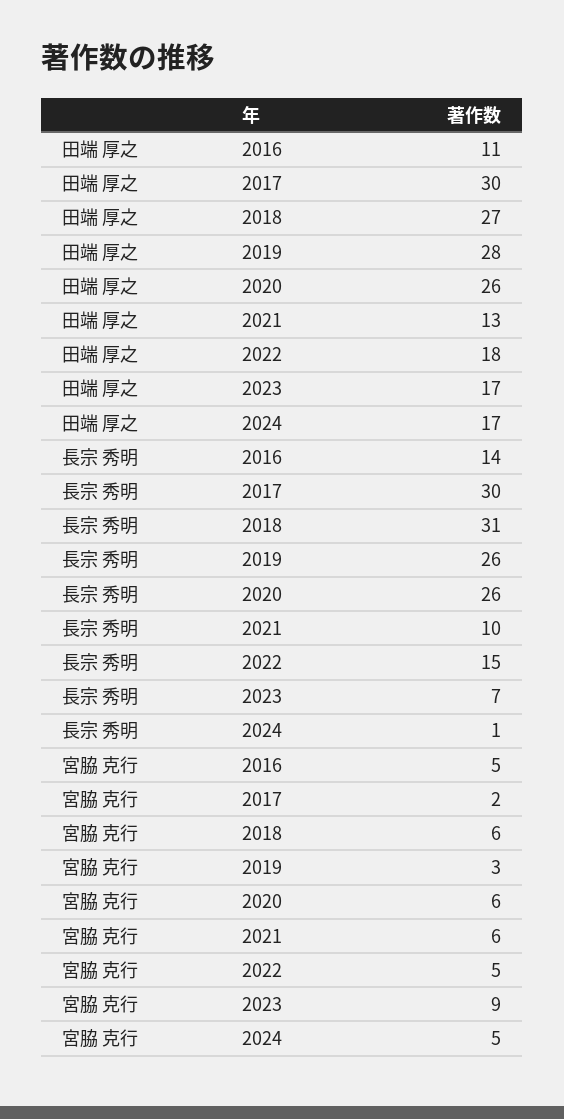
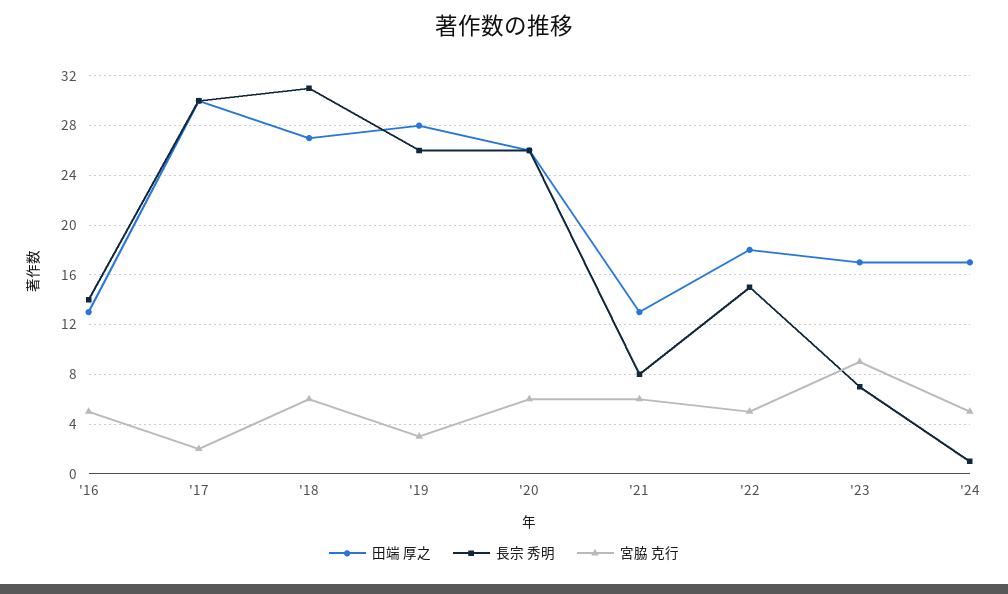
  {
    "田端 厚之": {
-     "2016": 11,
+     "2016": 13,
      "2017": 30,
      "2018": 27,
      "2019": 28,
      "2020": 26,
      "2021": 13,
      "2022": 18,
      "2023": 17,
      "2024": 17
    },
    "長宗 秀明": {
      "2016": 14,
      "2017": 30,
      "2018": 31,
      "2019": 26,
      "2020": 26,
-     "2021": 10,
+     "2021": 8,
      "2022": 15,
      "2023": 7,
      "2024": 1
    },
    "宮脇 克行": {
      "2016": 5,
      "2017": 2,
      "2018": 6,
      "2019": 3,
      "2020": 6,
      "2021": 6,
      "2022": 5,
      "2023": 9,
      "2024": 5
    }
  }

